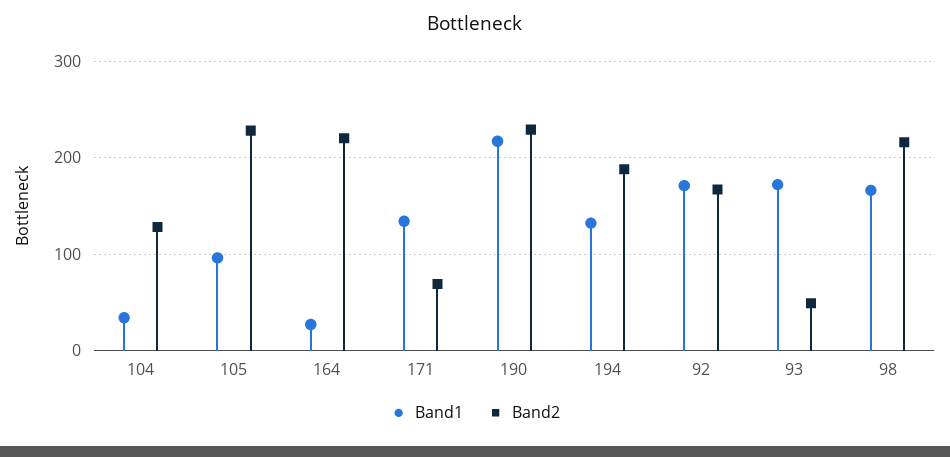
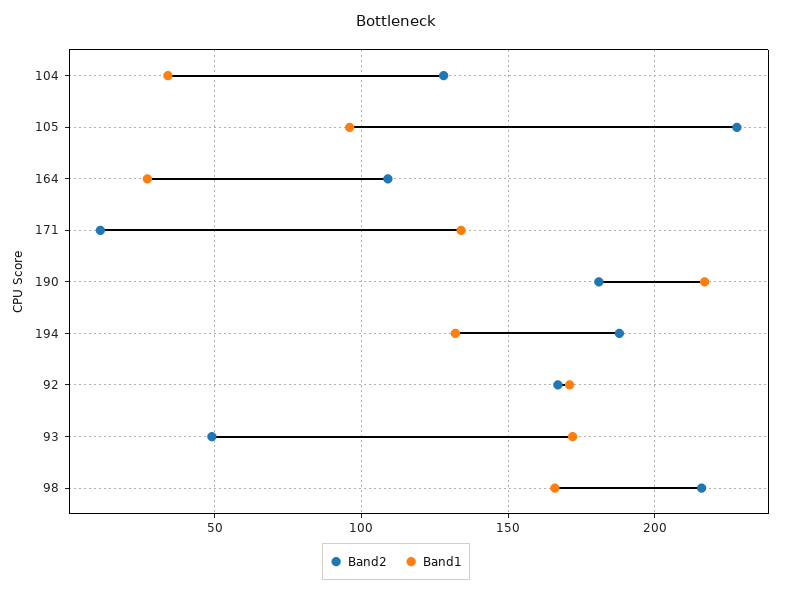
  {
    "Band1": {
      "104": 35,
      "105": 95,
      "164": 25,
      "171": 135,
      "190": 215,
      "194": 130,
      "92": 170,
      "93": 170,
      "98": 165
    },
    "Band2": {
      "104": 130,
      "105": 230,
-     "164": 220,
+     "164": 110,
-     "171": 70,
+     "171": 10,
-     "190": 230,
+     "190": 180,
      "194": 190,
      "92": 165,
      "93": 50,
      "98": 215
    }
  }

